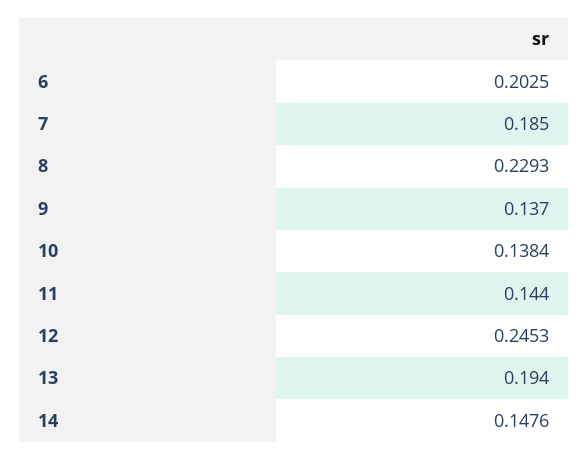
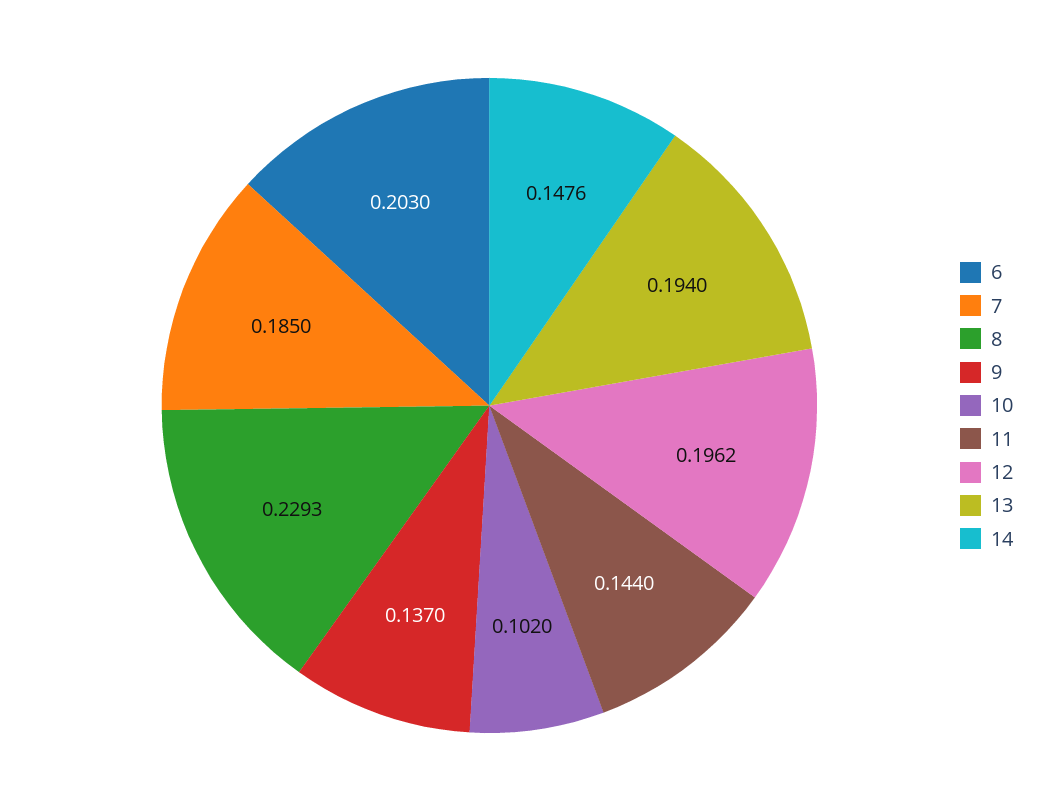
  {
-   "6": 0.2025,
+   "6": 0.203,
    "7": 0.185,
    "8": 0.2293,
    "9": 0.137,
-   "10": 0.1384,
+   "10": 0.102,
    "11": 0.144,
-   "12": 0.2453,
+   "12": 0.1962,
    "13": 0.194,
    "14": 0.1476
  }

